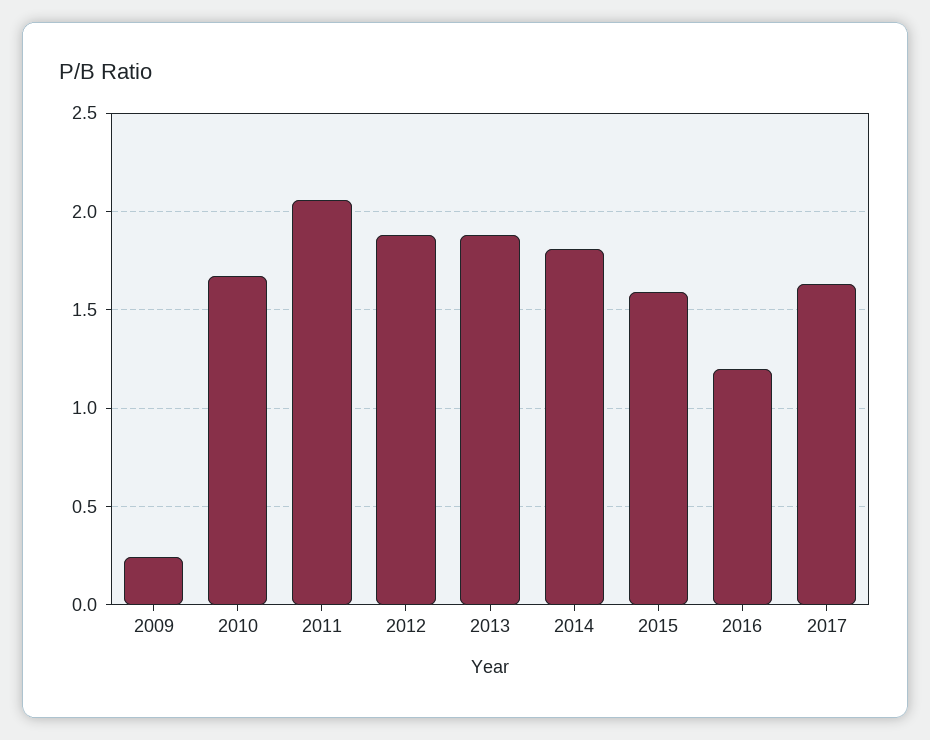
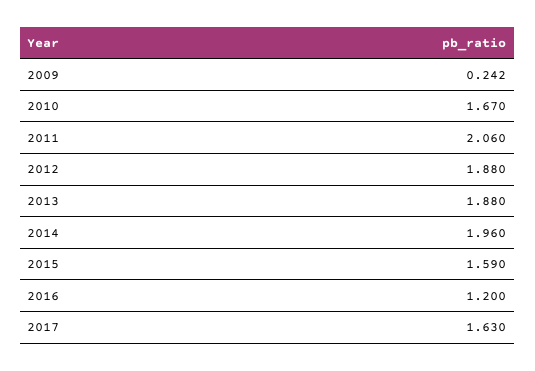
  {
    "2009": 0.242,
    "2010": 1.67,
    "2011": 2.06,
    "2012": 1.88,
    "2013": 1.88,
-   "2014": 1.8,
+   "2014": 1.96,
    "2015": 1.59,
    "2016": 1.2,
    "2017": 1.63
  }

